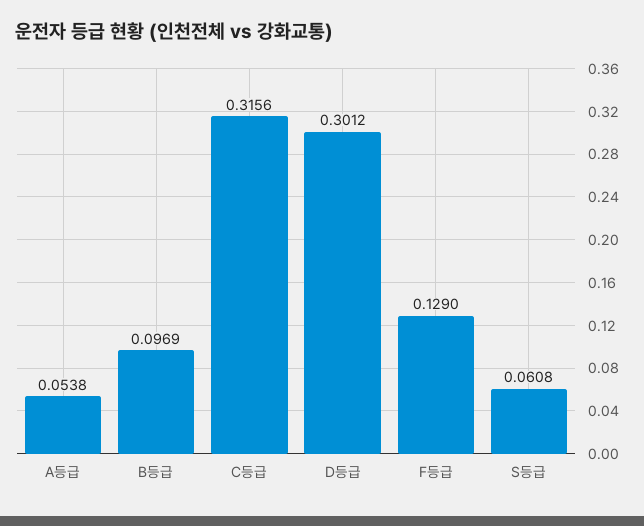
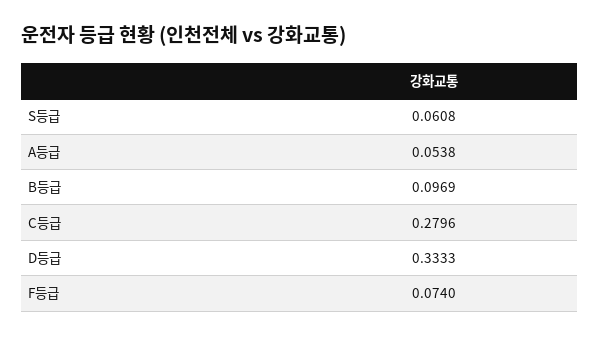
  {
    "A등급": 0.0538,
    "B등급": 0.0969,
-   "C등급": 0.3156,
+   "C등급": 0.2796,
-   "D등급": 0.3012,
+   "D등급": 0.3333,
-   "F등급": 0.129,
+   "F등급": 0.074,
    "S등급": 0.0608
  }

